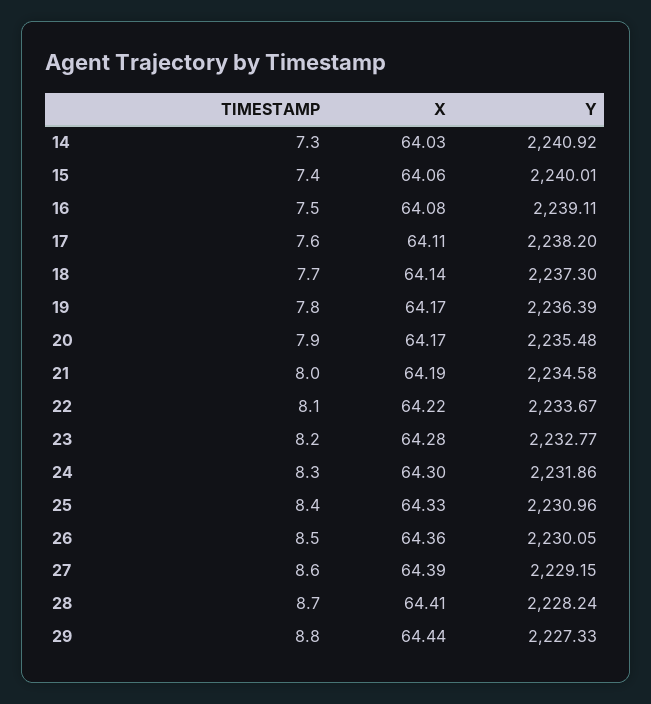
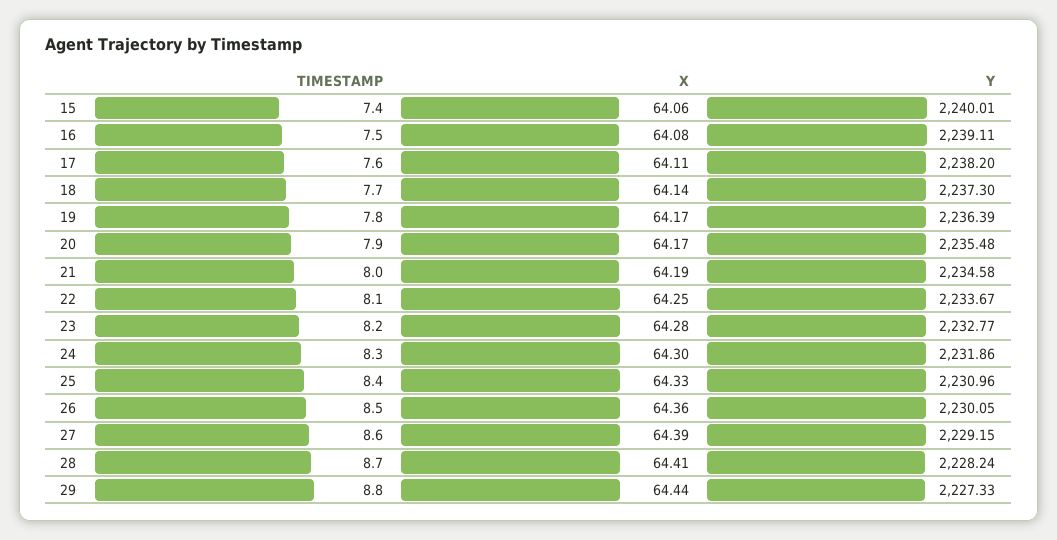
  {
    "TIMESTAMP": {
-     "14": 7.3,
      "15": 7.4,
      "16": 7.5,
      "17": 7.6,
      "18": 7.7,
      "19": 7.8,
      "20": 7.9,
      "21": 8,
      "22": 8.1,
      "23": 8.2,
      "24": 8.3,
      "25": 8.4,
      "26": 8.5,
      "27": 8.6,
      "28": 8.7,
      "29": 8.8
    },
    "X": {
-     "14": 64.03,
      "15": 64.06,
      "16": 64.08,
      "17": 64.11,
      "18": 64.14,
      "19": 64.17,
      "20": 64.17,
      "21": 64.19,
-     "22": 64.22,
+     "22": 64.25,
      "23": 64.28,
      "24": 64.3,
      "25": 64.33,
      "26": 64.36,
      "27": 64.39,
      "28": 64.41,
      "29": 64.44
    },
    "Y": {
-     "14": 2240.92,
      "15": 2240.01,
      "16": 2239.11,
      "17": 2238.2,
      "18": 2237.3,
      "19": 2236.39,
      "20": 2235.48,
      "21": 2234.58,
      "22": 2233.67,
      "23": 2232.77,
      "24": 2231.86,
      "25": 2230.96,
      "26": 2230.05,
      "27": 2229.15,
      "28": 2228.24,
      "29": 2227.33
    }
  }

